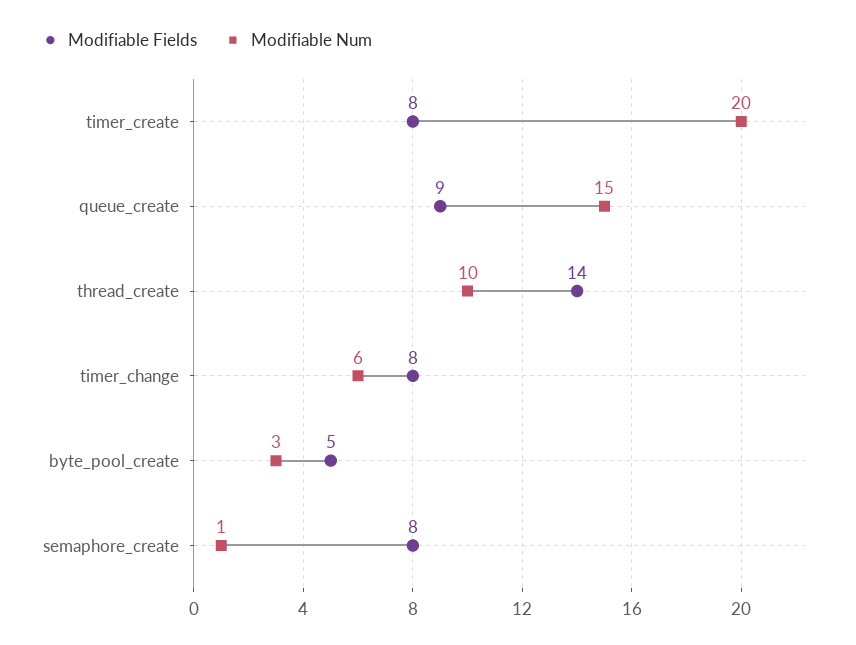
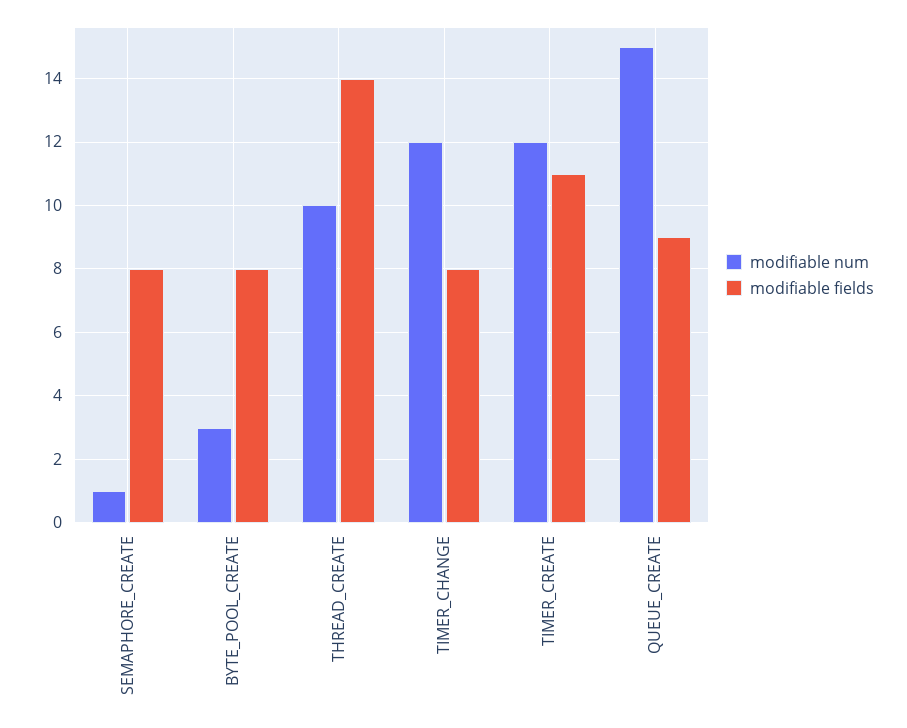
  {
    "Modifiable Fields": {
-     "timer_create": 8,
+     "timer_create": 11,
      "queue_create": 9,
      "thread_create": 14,
      "timer_change": 8,
-     "byte_pool_create": 5,
+     "byte_pool_create": 8,
      "semaphore_create": 8
    },
    "Modifiable Num": {
-     "timer_create": 20,
+     "timer_create": 12,
      "queue_create": 15,
      "thread_create": 10,
-     "timer_change": 6,
+     "timer_change": 12,
      "byte_pool_create": 3,
      "semaphore_create": 1
    }
  }

